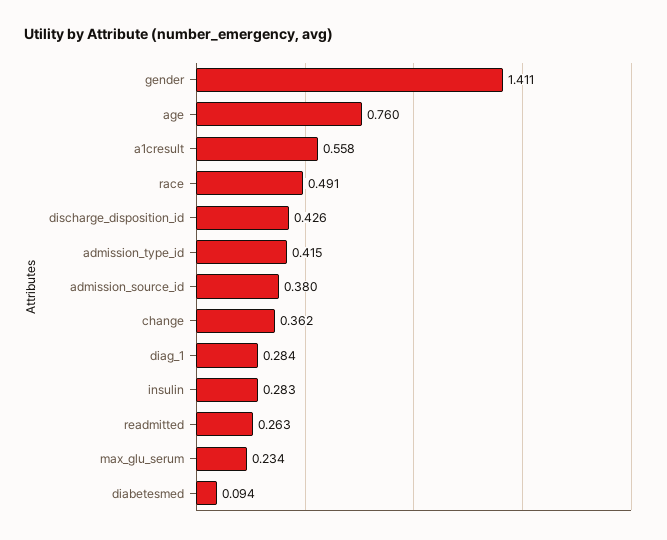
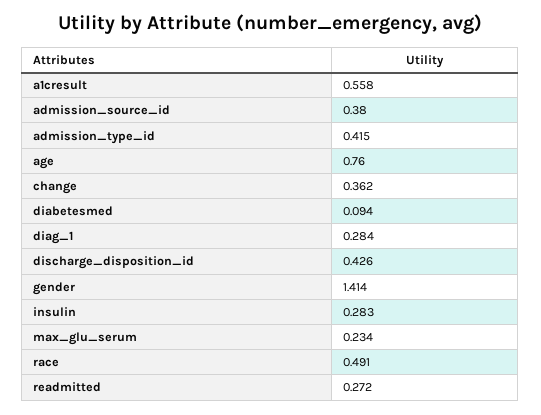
  {
-   "gender": 1.411,
+   "gender": 1.414,
    "age": 0.76,
    "a1cresult": 0.558,
    "race": 0.491,
    "discharge_disposition_id": 0.426,
    "admission_type_id": 0.415,
    "admission_source_id": 0.38,
    "change": 0.362,
    "diag_1": 0.284,
    "insulin": 0.283,
-   "readmitted": 0.263,
+   "readmitted": 0.272,
    "max_glu_serum": 0.234,
    "diabetesmed": 0.094
  }

